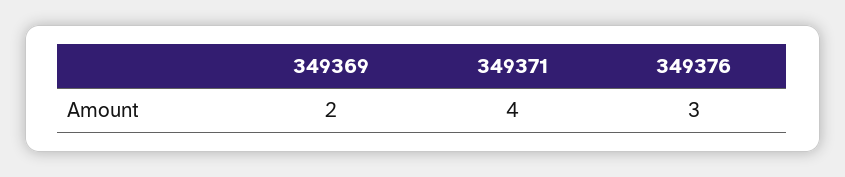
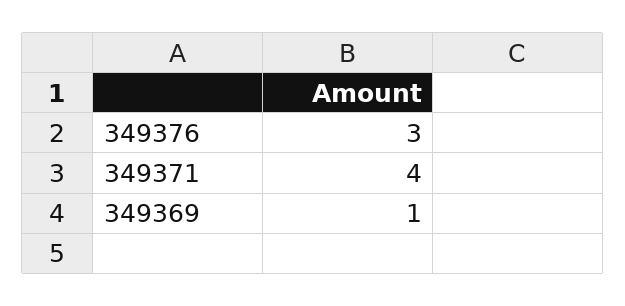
  {
-   "349369": 2,
+   "349369": 1,
    "349371": 4,
    "349376": 3
  }

